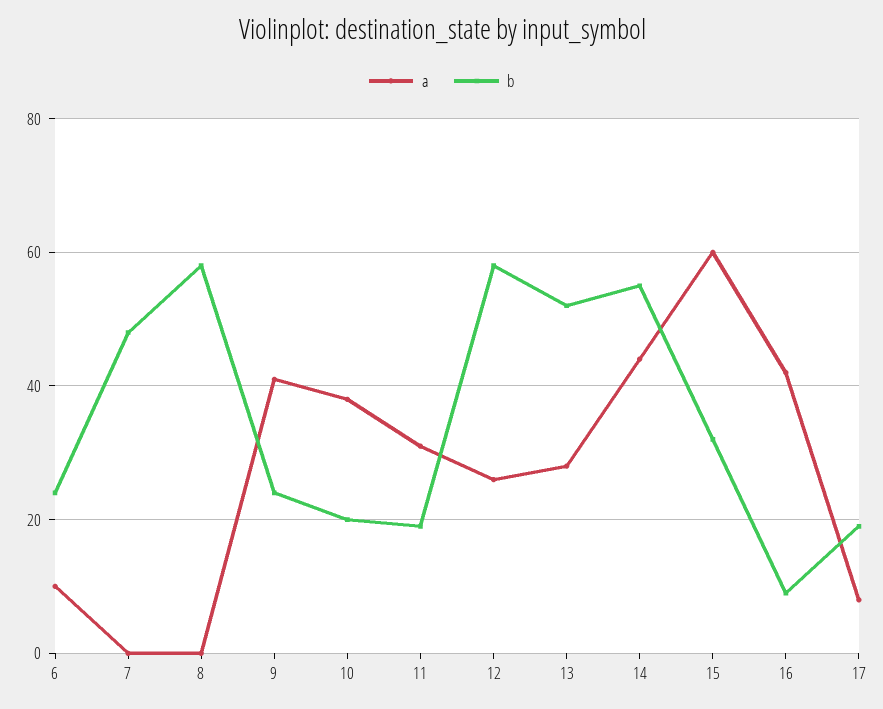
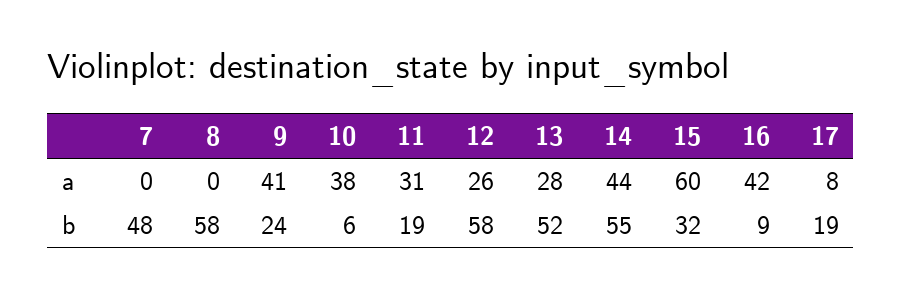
  {
    "a": {
-     "6": 10,
      "7": 0,
      "8": 0,
      "9": 41,
      "10": 38,
      "11": 31,
      "12": 26,
      "13": 28,
      "14": 44,
      "15": 60,
      "16": 42,
      "17": 8
    },
    "b": {
-     "6": 25,
      "7": 48,
      "8": 58,
      "9": 24,
-     "10": 20,
+     "10": 6,
      "11": 19,
      "12": 58,
      "13": 52,
      "14": 55,
      "15": 32,
      "16": 9,
      "17": 19
    }
  }

